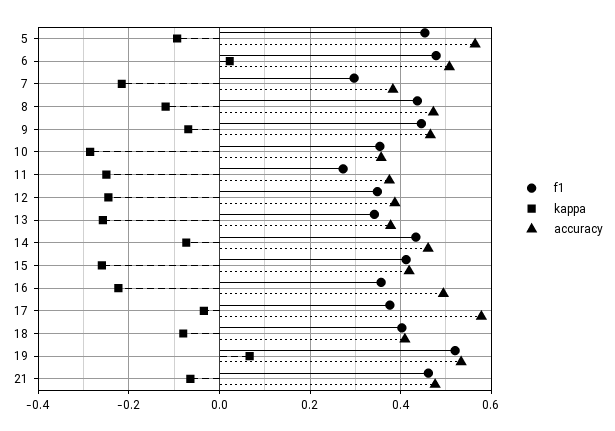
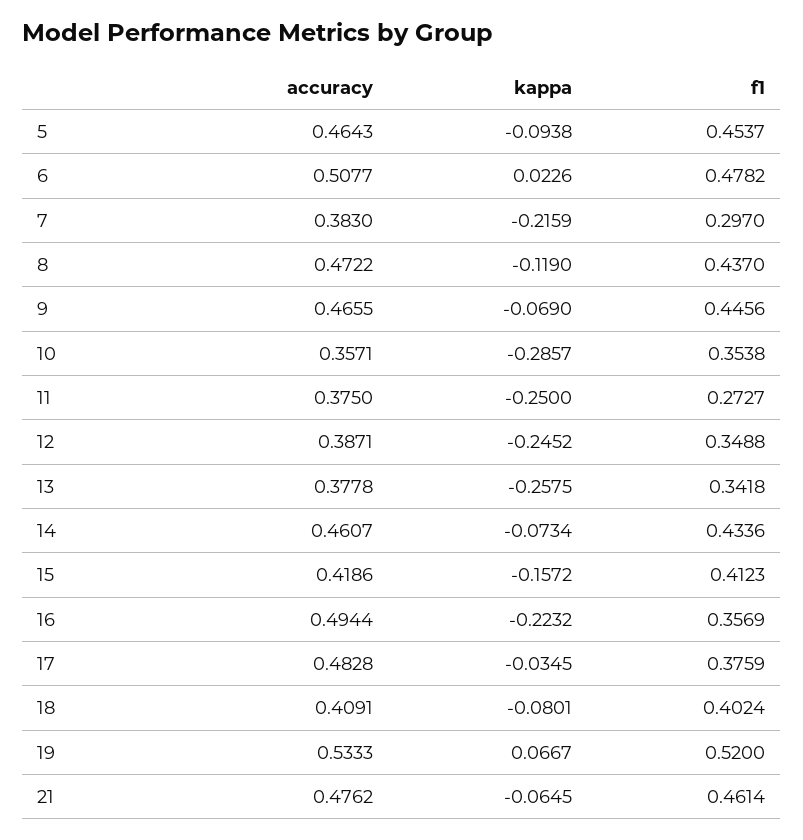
  {
    "f1": {
      "5": 0.4537,
      "6": 0.4782,
      "7": 0.297,
      "8": 0.437,
      "9": 0.4456,
      "10": 0.3538,
      "11": 0.2727,
      "12": 0.3488,
      "13": 0.3418,
      "14": 0.4336,
      "15": 0.4123,
      "16": 0.3569,
      "17": 0.3759,
      "18": 0.4024,
      "19": 0.52,
      "21": 0.4614
    },
    "kappa": {
      "5": -0.0938,
      "6": 0.0226,
      "7": -0.2159,
      "8": -0.119,
      "9": -0.069,
      "10": -0.2857,
      "11": -0.25,
      "12": -0.2452,
      "13": -0.2575,
      "14": -0.0734,
-     "15": -0.26,
+     "15": -0.1572,
      "16": -0.2232,
      "17": -0.0345,
      "18": -0.0801,
      "19": 0.0667,
      "21": -0.0645
    },
    "accuracy": {
-     "5": 0.56,
+     "5": 0.4643,
      "6": 0.5077,
      "7": 0.383,
      "8": 0.4722,
      "9": 0.4655,
      "10": 0.3571,
      "11": 0.375,
      "12": 0.3871,
      "13": 0.3778,
      "14": 0.4607,
      "15": 0.4186,
      "16": 0.4944,
-     "17": 0.58,
+     "17": 0.4828,
      "18": 0.4091,
      "19": 0.5333,
      "21": 0.4762
    }
  }

